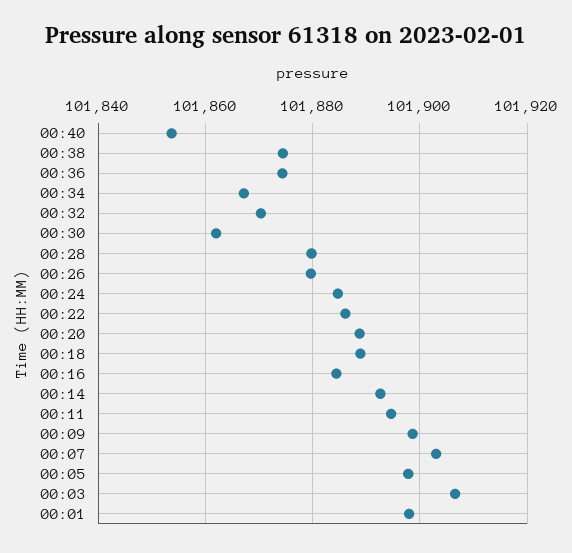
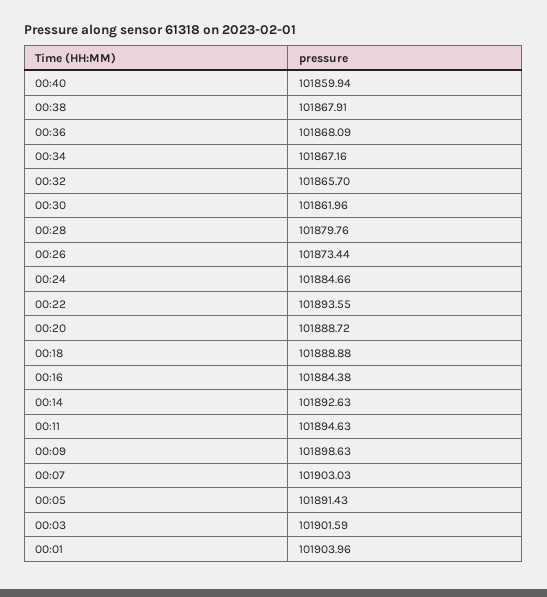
  {
-   "00:40": 101854,
+   "00:40": 101859.94,
-   "00:38": 101874,
+   "00:38": 101867.91,
-   "00:36": 101874,
+   "00:36": 101868.09,
    "00:34": 101867.16,
-   "00:32": 101870,
+   "00:32": 101865.7,
    "00:30": 101861.96,
    "00:28": 101879.76,
-   "00:26": 101880,
+   "00:26": 101873.44,
    "00:24": 101884.66,
-   "00:22": 101886,
+   "00:22": 101893.55,
    "00:20": 101888.72,
    "00:18": 101888.88,
    "00:16": 101884.38,
    "00:14": 101892.63,
    "00:11": 101894.63,
    "00:09": 101898.63,
    "00:07": 101903.03,
-   "00:05": 101898,
+   "00:05": 101891.43,
-   "00:03": 101906,
+   "00:03": 101901.59,
-   "00:01": 101898
+   "00:01": 101903.96
  }

